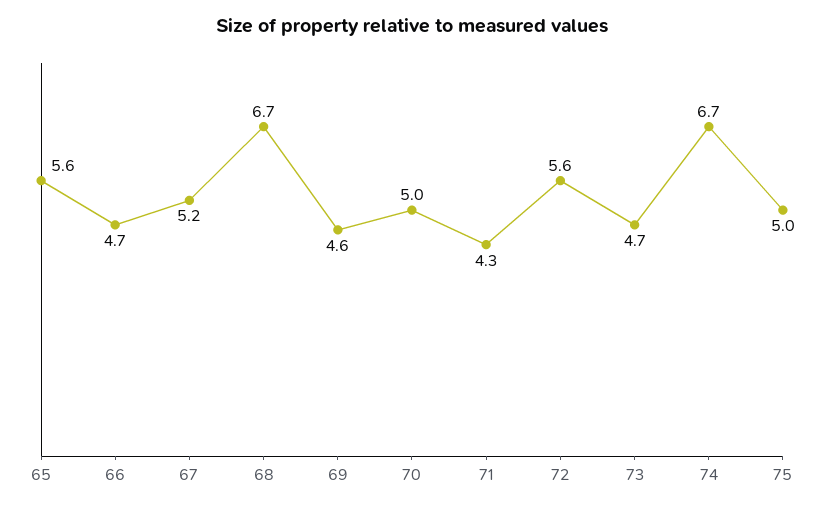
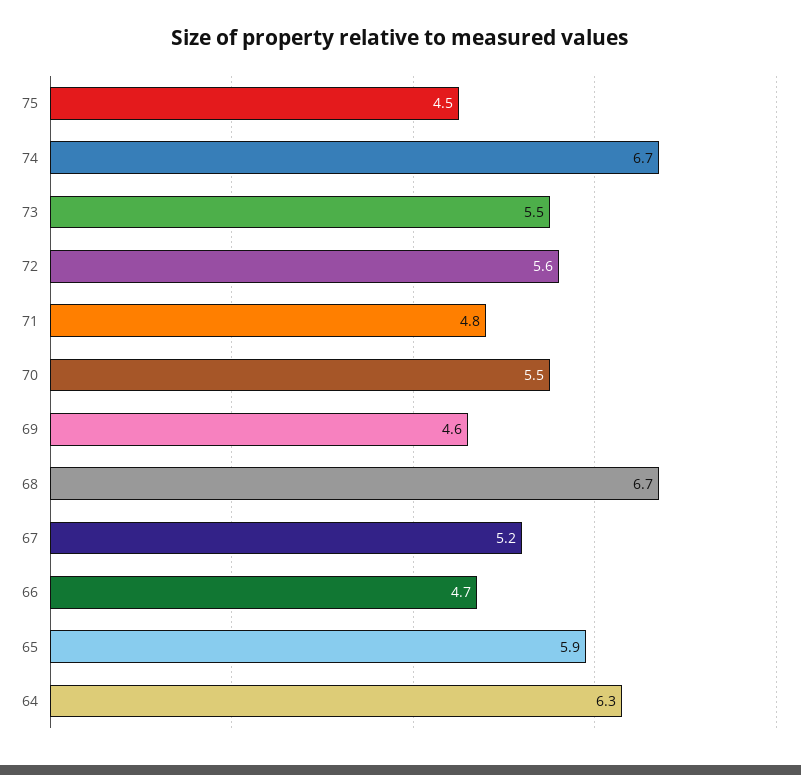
  {
-   "65": 5.6,
+   "65": 5.9,
    "66": 4.7,
    "67": 5.2,
    "68": 6.7,
    "69": 4.6,
-   "70": 5,
+   "70": 5.5,
-   "71": 4.3,
+   "71": 4.8,
    "72": 5.6,
-   "73": 4.7,
+   "73": 5.5,
    "74": 6.7,
-   "75": 5
+   "75": 4.5,
+   "64": 6.3
  }

